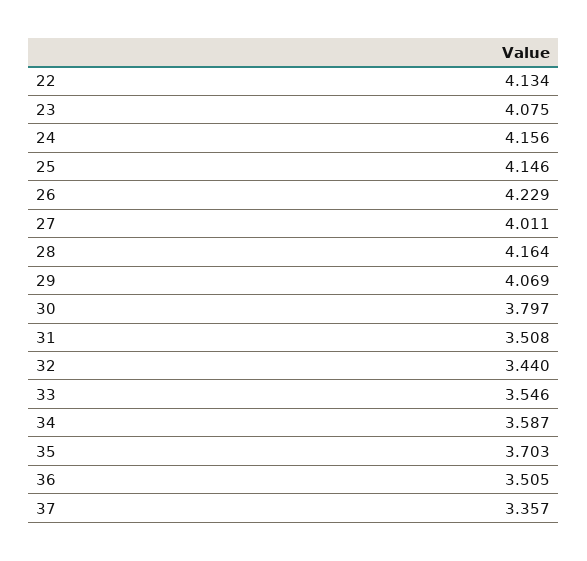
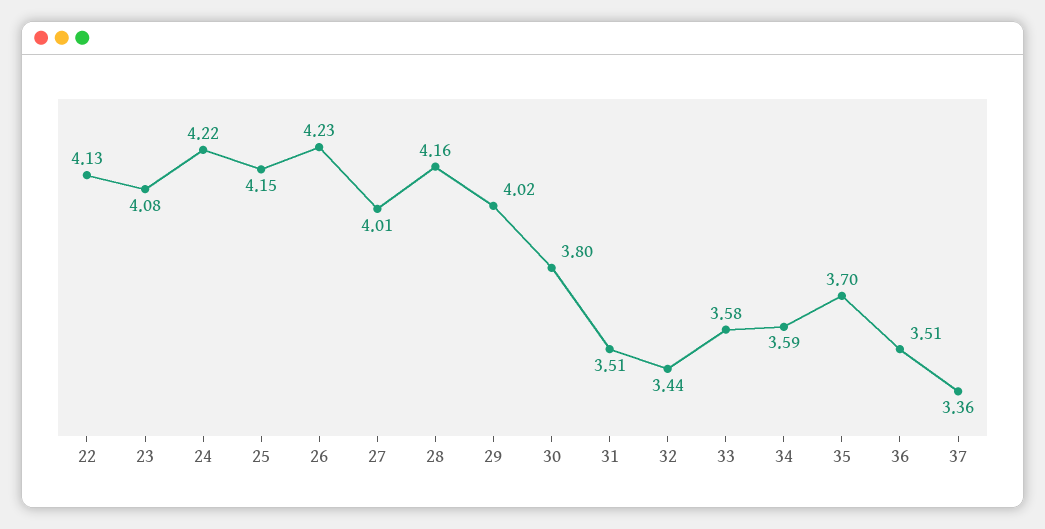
  {
    "22": 4.134,
    "23": 4.075,
-   "24": 4.156,
+   "24": 4.22,
    "25": 4.146,
    "26": 4.229,
    "27": 4.011,
    "28": 4.164,
-   "29": 4.069,
+   "29": 4.02,
    "30": 3.797,
    "31": 3.508,
    "32": 3.44,
-   "33": 3.546,
+   "33": 3.58,
    "34": 3.587,
    "35": 3.703,
    "36": 3.505,
    "37": 3.357
  }

